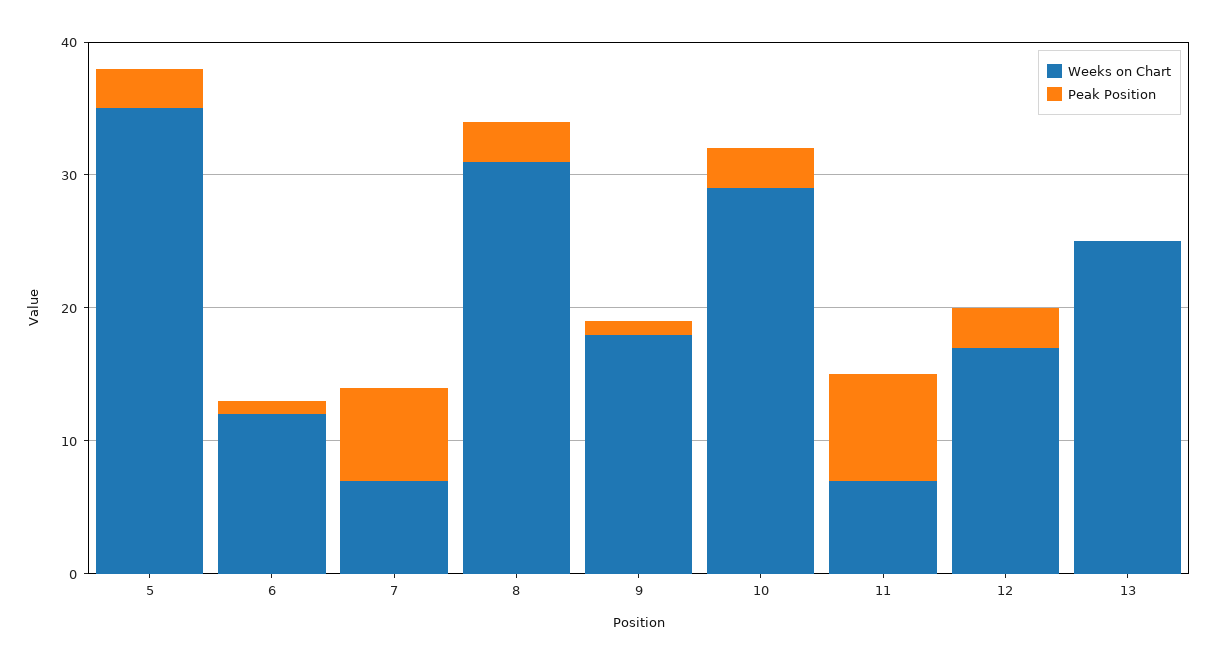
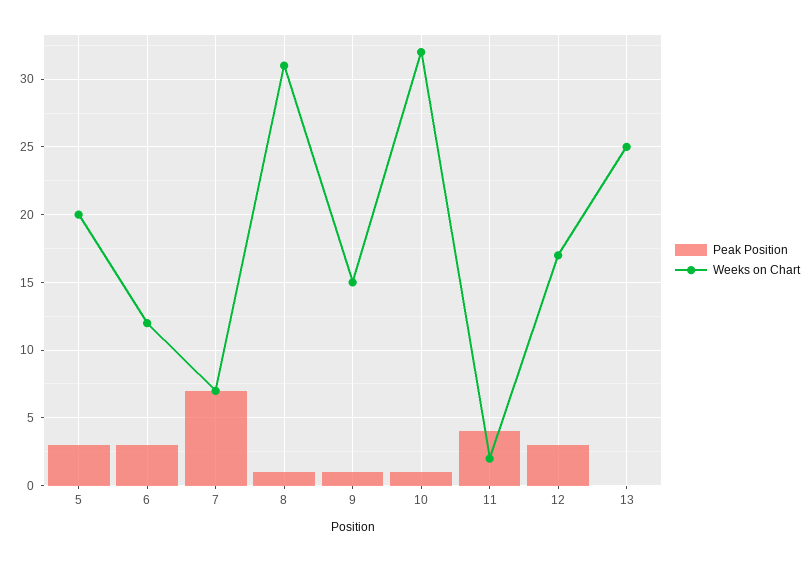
  {
    "Weeks on Chart": {
-     "5": 35,
+     "5": 20,
      "6": 12,
      "7": 7,
      "8": 31,
-     "9": 18,
+     "9": 15,
-     "10": 29,
+     "10": 32,
-     "11": 7,
+     "11": 2,
      "12": 17,
      "13": 25
    },
    "Peak Position": {
      "5": 3,
-     "6": 1,
+     "6": 3,
      "7": 7,
-     "8": 3,
+     "8": 1,
      "9": 1,
-     "10": 3,
+     "10": 1,
-     "11": 8,
+     "11": 4,
      "12": 3,
      "13": 0
    }
  }

